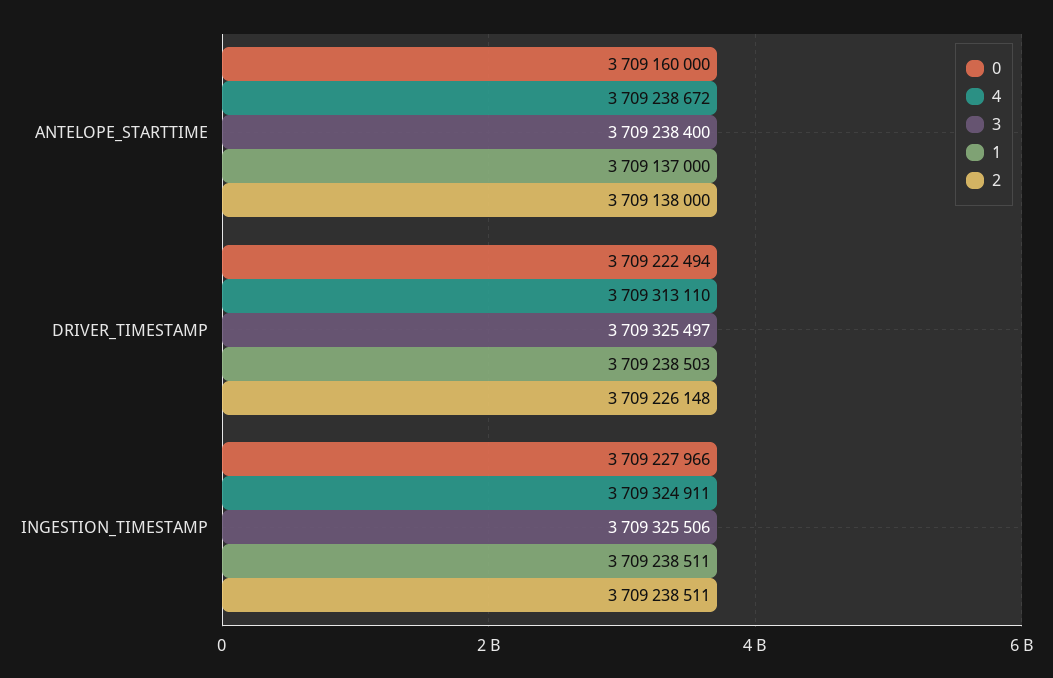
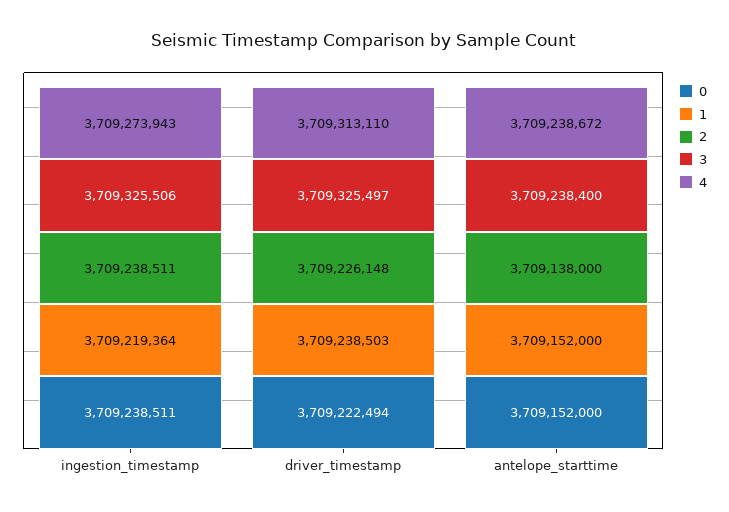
  {
    "0": {
-     "ANTELOPE_STARTTIME": 3709160000,
+     "ANTELOPE_STARTTIME": 3709152000,
      "DRIVER_TIMESTAMP": 3709222494,
-     "INGESTION_TIMESTAMP": 3709227966
+     "INGESTION_TIMESTAMP": 3709238511
    },
    "4": {
      "ANTELOPE_STARTTIME": 3709238672,
      "DRIVER_TIMESTAMP": 3709313110,
-     "INGESTION_TIMESTAMP": 3709324911
+     "INGESTION_TIMESTAMP": 3709273943
    },
    "3": {
      "ANTELOPE_STARTTIME": 3709238400,
      "DRIVER_TIMESTAMP": 3709325497,
      "INGESTION_TIMESTAMP": 3709325506
    },
    "1": {
-     "ANTELOPE_STARTTIME": 3709137000,
+     "ANTELOPE_STARTTIME": 3709152000,
      "DRIVER_TIMESTAMP": 3709238503,
-     "INGESTION_TIMESTAMP": 3709238511
+     "INGESTION_TIMESTAMP": 3709219364
    },
    "2": {
      "ANTELOPE_STARTTIME": 3709138000,
      "DRIVER_TIMESTAMP": 3709226148,
      "INGESTION_TIMESTAMP": 3709238511
    }
  }

